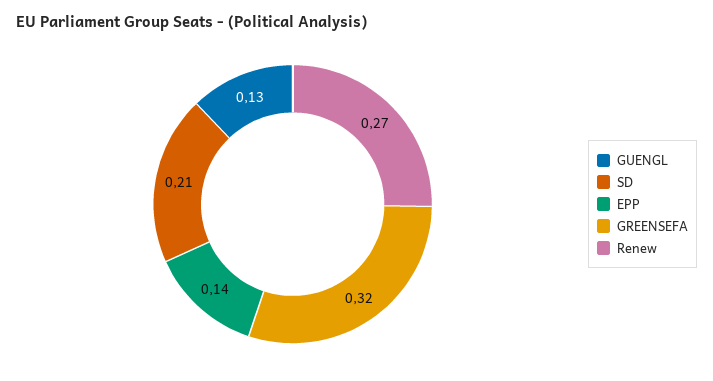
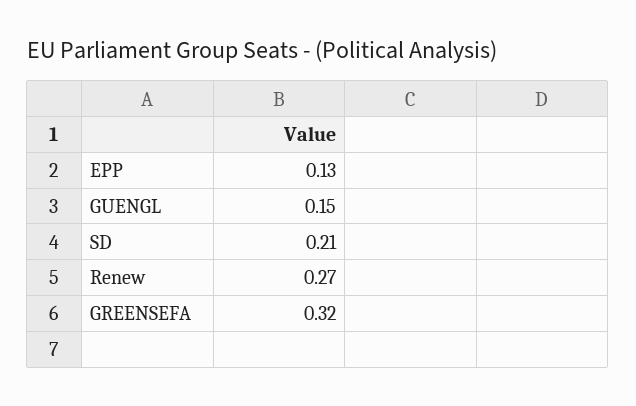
  {
-   "GUENGL": 0.13,
+   "GUENGL": 0.15,
    "SD": 0.21,
-   "EPP": 0.14,
+   "EPP": 0.13,
    "GREENSEFA": 0.32,
    "Renew": 0.27
  }

